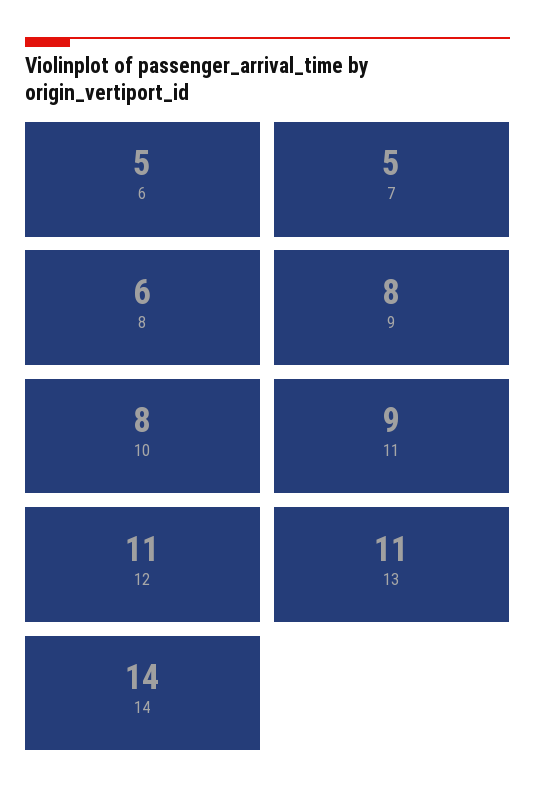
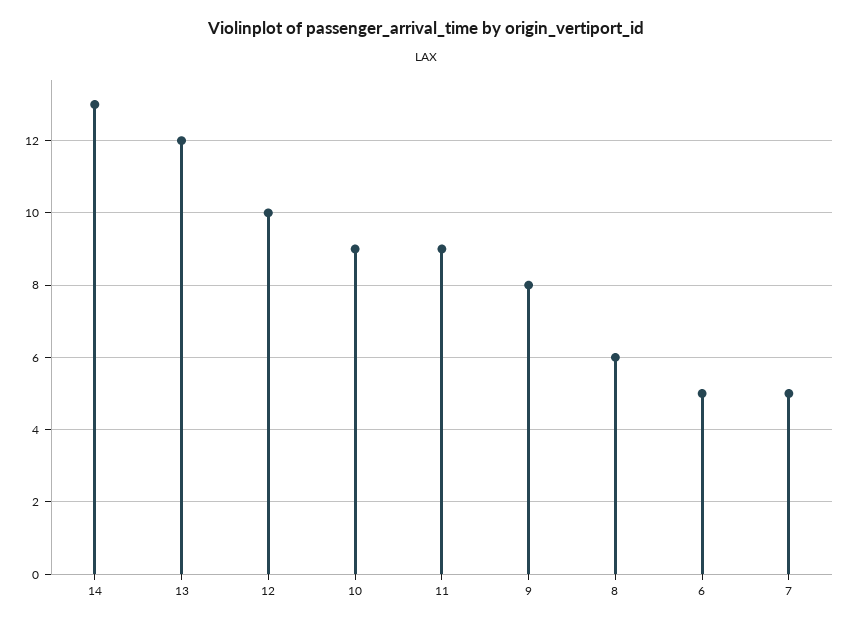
  {
    "6": 5,
    "7": 5,
    "8": 6,
    "9": 8,
-   "10": 8,
+   "10": 9,
    "11": 9,
-   "12": 11,
+   "12": 10,
-   "13": 11,
+   "13": 12,
-   "14": 14
+   "14": 13
  }

